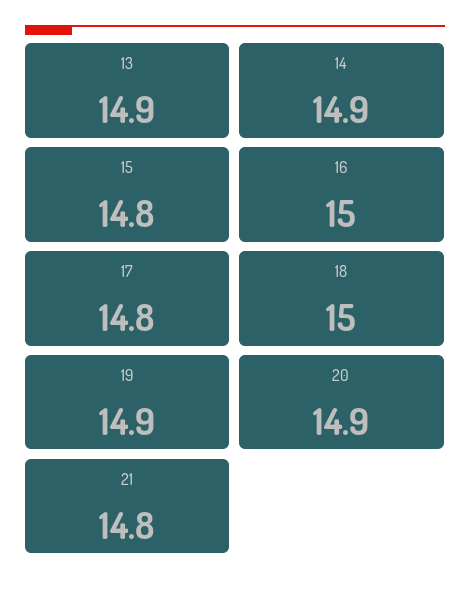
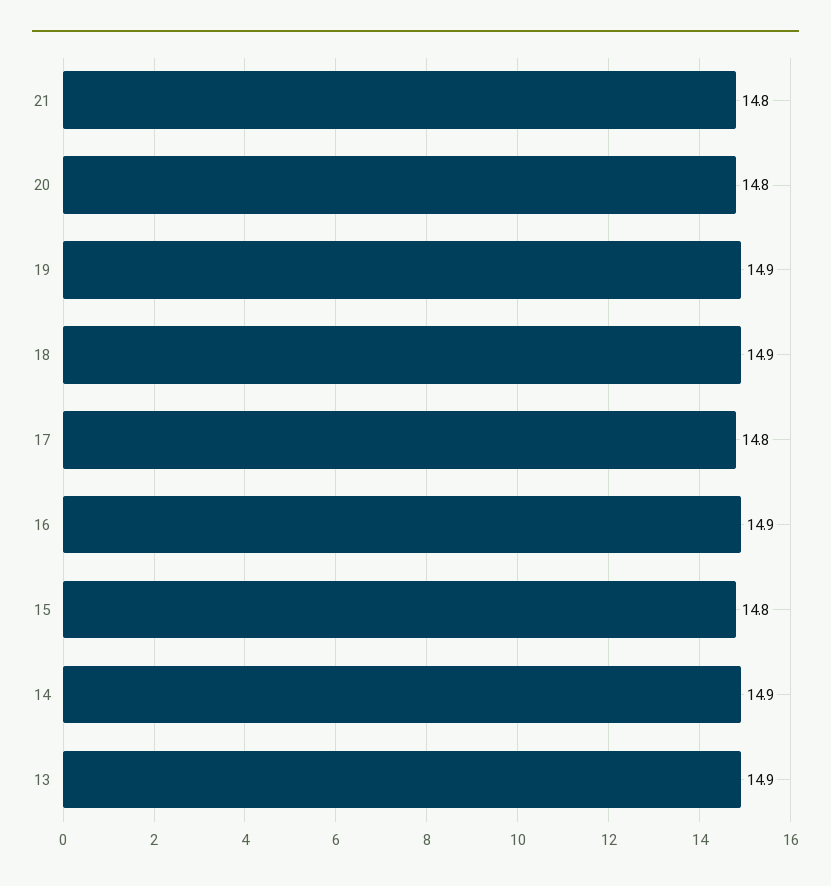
  {
    "13": 14.9,
    "14": 14.9,
    "15": 14.8,
-   "16": 15,
+   "16": 14.9,
    "17": 14.8,
-   "18": 15,
+   "18": 14.9,
    "19": 14.9,
-   "20": 14.9,
+   "20": 14.8,
    "21": 14.8
  }

